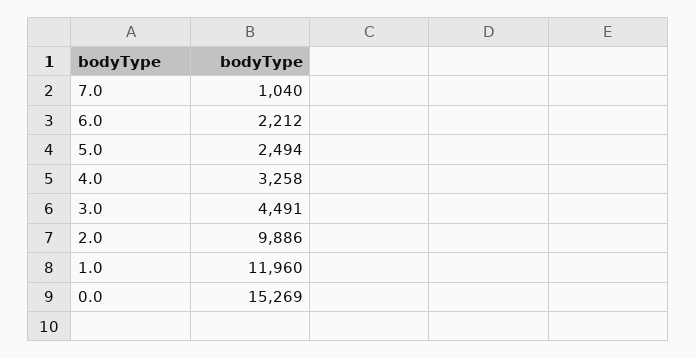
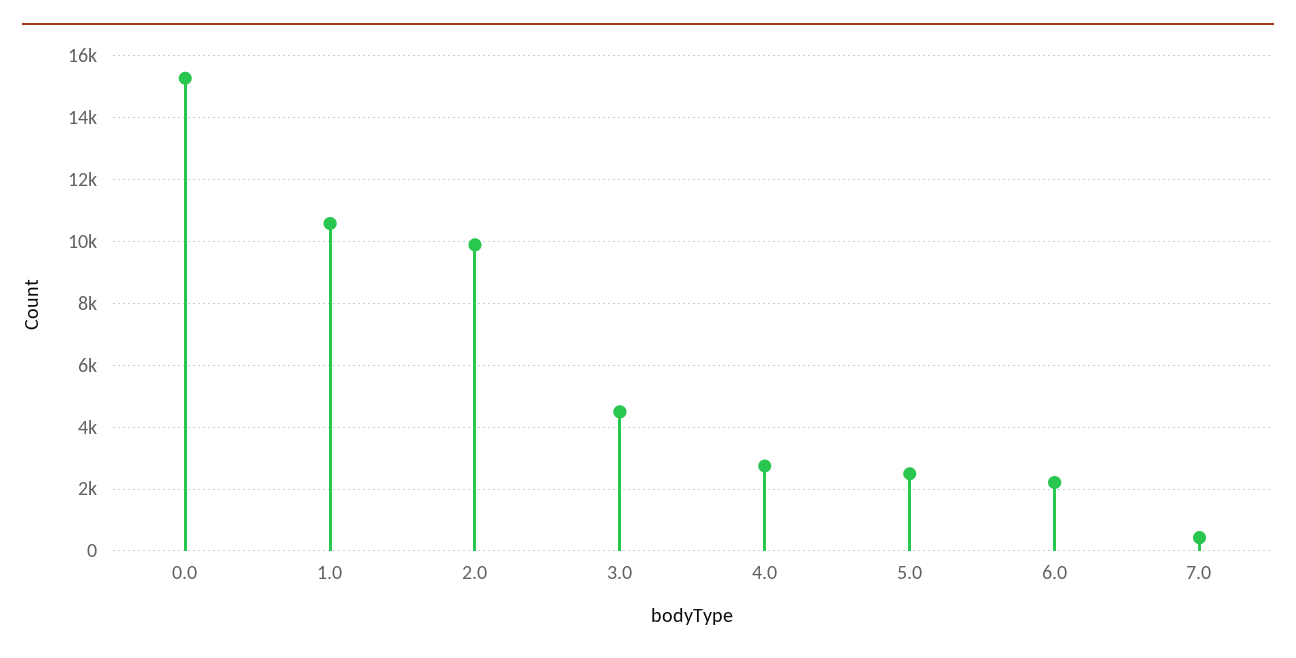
  {
-   "7.0": 1040,
+   "7.0": 400,
    "6.0": 2212,
    "5.0": 2494,
-   "4.0": 3258,
+   "4.0": 2800,
    "3.0": 4491,
    "2.0": 9886,
-   "1.0": 11960,
+   "1.0": 10600,
    "0.0": 15269
  }

